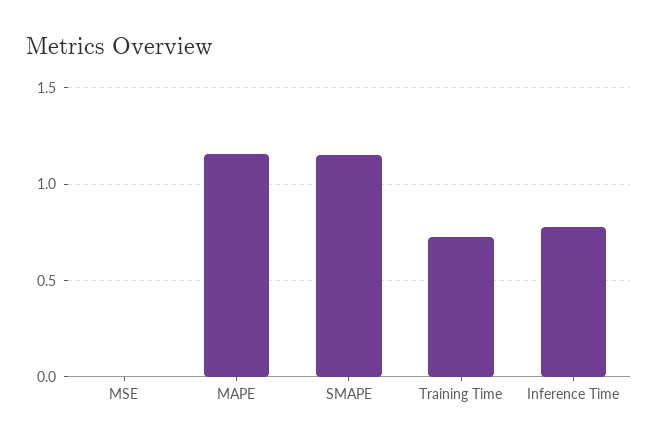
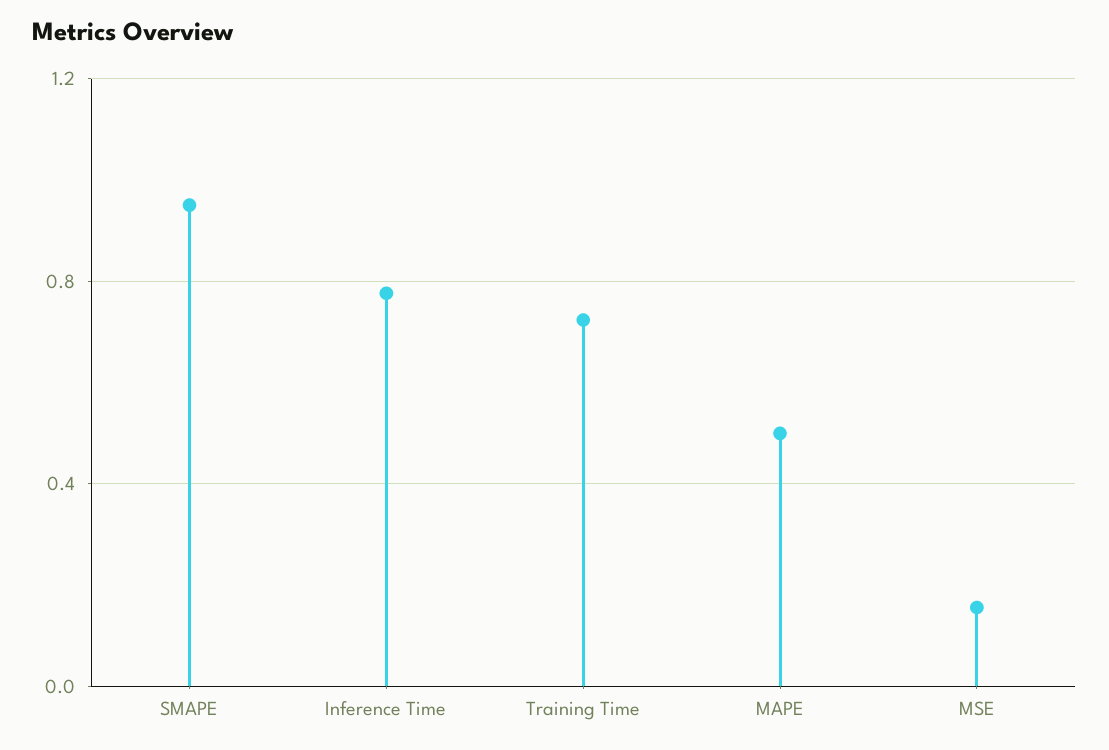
  {
-   "MSE": 0,
+   "MSE": 0.15,
-   "MAPE": 1.15,
+   "MAPE": 0.5,
-   "SMAPE": 1.15,
+   "SMAPE": 0.95,
    "Training Time": 0.7,
    "Inference Time": 0.8
  }

